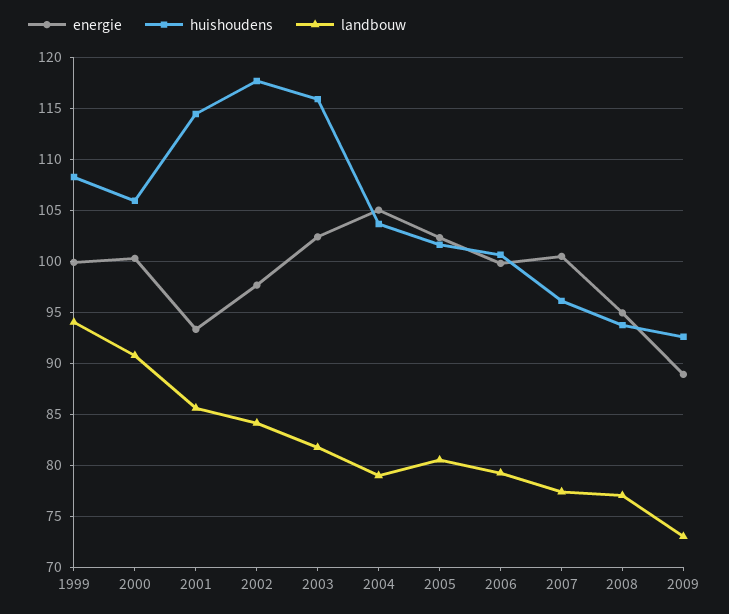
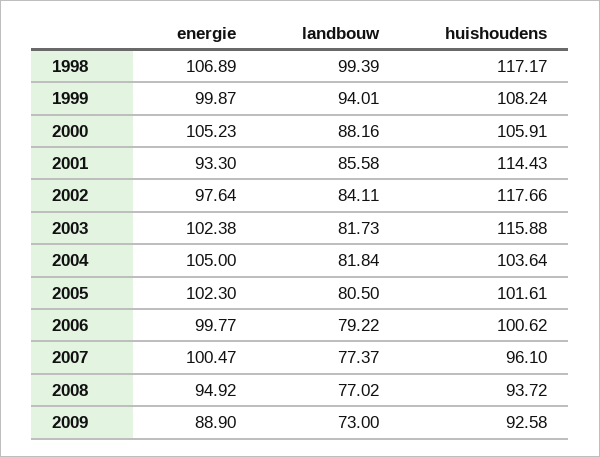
  {
    "energie": {
      "1999": 99.87,
-     "2000": 100,
+     "2000": 105.23,
      "2001": 93.3,
      "2002": 97.64,
      "2003": 102.38,
      "2004": 105,
      "2005": 102.3,
      "2006": 99.77,
      "2007": 100.47,
      "2008": 94.92,
-     "2009": 88.9
+     "2009": 88.9,
+     "1998": 106.89
    },
    "huishoudens": {
      "1999": 108.24,
      "2000": 105.91,
      "2001": 114.43,
      "2002": 117.66,
      "2003": 115.88,
      "2004": 103.64,
      "2005": 101.61,
      "2006": 100.62,
      "2007": 96.1,
      "2008": 93.72,
-     "2009": 92.58
+     "2009": 92.58,
+     "1998": 117.17
    },
    "landbouw": {
      "1999": 94.01,
-     "2000": 91,
+     "2000": 88.16,
      "2001": 85.58,
      "2002": 84.11,
      "2003": 81.73,
-     "2004": 79,
+     "2004": 81.84,
      "2005": 80.5,
      "2006": 79.22,
      "2007": 77.37,
      "2008": 77.02,
-     "2009": 73
+     "2009": 73,
+     "1998": 99.39
    }
  }

